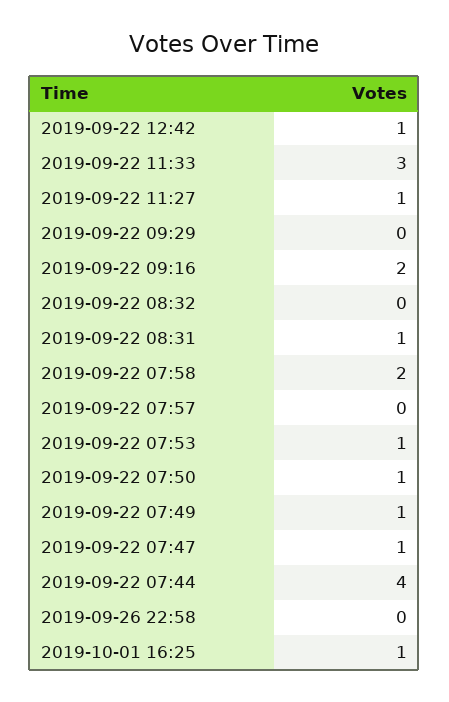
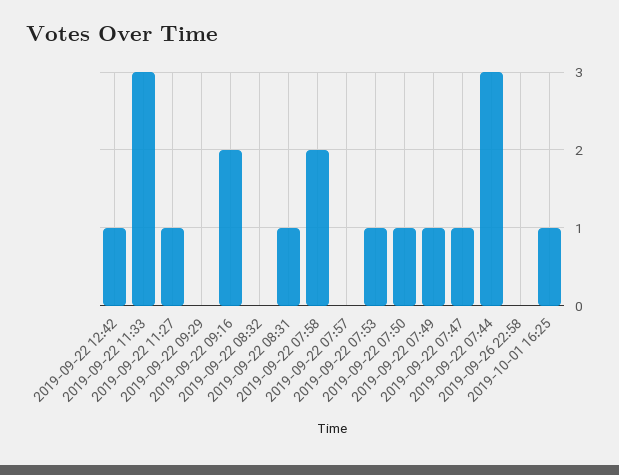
  {
    "2019-09-22 12:42": 1,
    "2019-09-22 11:33": 3,
    "2019-09-22 11:27": 1,
    "2019-09-22 09:29": 0,
    "2019-09-22 09:16": 2,
    "2019-09-22 08:32": 0,
    "2019-09-22 08:31": 1,
    "2019-09-22 07:58": 2,
    "2019-09-22 07:57": 0,
    "2019-09-22 07:53": 1,
    "2019-09-22 07:50": 1,
    "2019-09-22 07:49": 1,
    "2019-09-22 07:47": 1,
-   "2019-09-22 07:44": 4,
+   "2019-09-22 07:44": 3,
    "2019-09-26 22:58": 0,
    "2019-10-01 16:25": 1
  }

